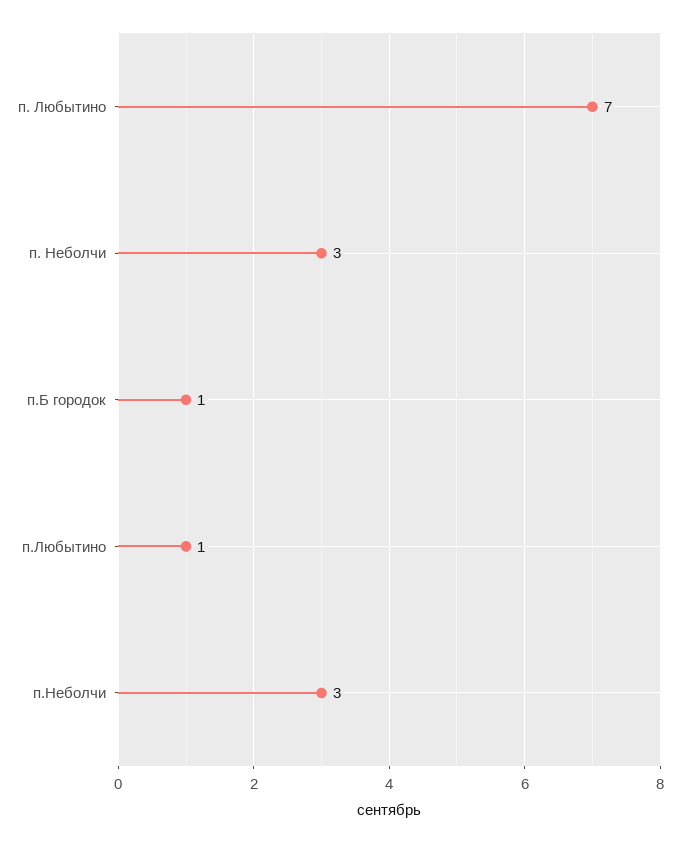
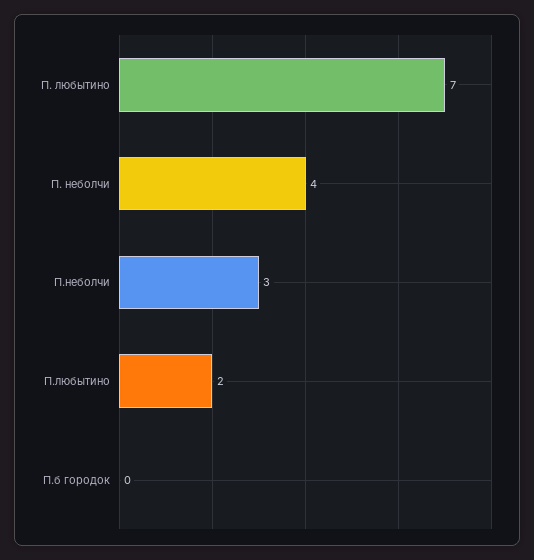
  {
    "п. Любытино": 7,
-   "п. Неболчи": 3,
+   "п. Неболчи": 4,
-   "п.Б городок": 1,
+   "п.Б городок": 0,
-   "п.Любытино": 1,
+   "п.Любытино": 2,
    "п.Неболчи": 3
  }

